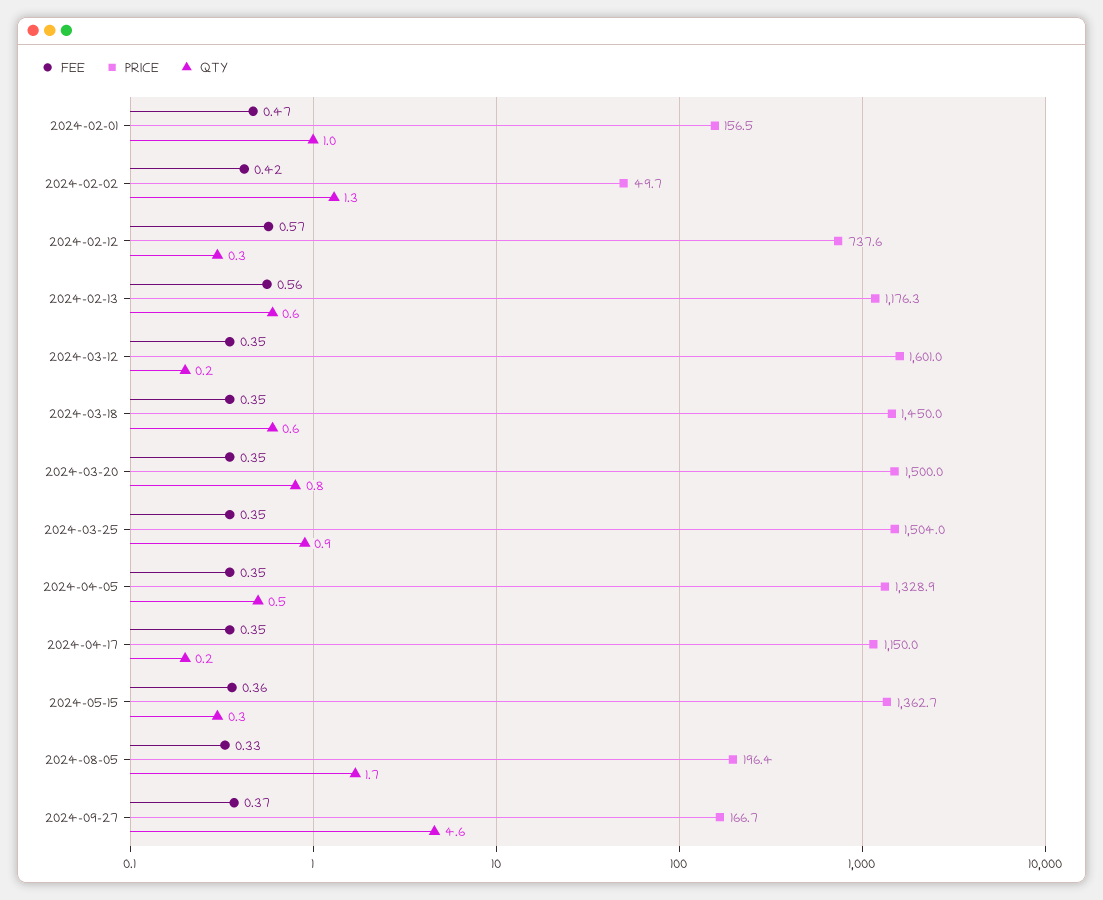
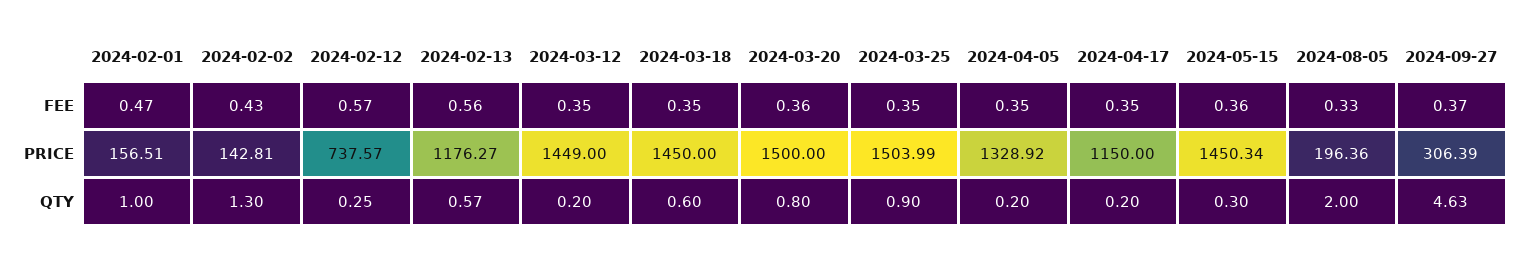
  {
    "FEE": {
      "2024-02-01": 0.47,
-     "2024-02-02": 0.42,
+     "2024-02-02": 0.43,
      "2024-02-12": 0.57,
      "2024-02-13": 0.56,
      "2024-03-12": 0.35,
      "2024-03-18": 0.35,
-     "2024-03-20": 0.35,
+     "2024-03-20": 0.36,
      "2024-03-25": 0.35,
      "2024-04-05": 0.35,
      "2024-04-17": 0.35,
      "2024-05-15": 0.36,
      "2024-08-05": 0.33,
      "2024-09-27": 0.37
    },
    "PRICE": {
      "2024-02-01": 156.51,
-     "2024-02-02": 49.7,
+     "2024-02-02": 142.81,
      "2024-02-12": 737.57,
      "2024-02-13": 1176.27,
-     "2024-03-12": 1601,
+     "2024-03-12": 1449,
      "2024-03-18": 1450,
      "2024-03-20": 1500,
      "2024-03-25": 1503.99,
      "2024-04-05": 1328.92,
      "2024-04-17": 1150,
-     "2024-05-15": 1362.7,
+     "2024-05-15": 1450.34,
      "2024-08-05": 196.36,
-     "2024-09-27": 166.7
+     "2024-09-27": 306.39
    },
    "QTY": {
      "2024-02-01": 1,
      "2024-02-02": 1.3,
      "2024-02-12": 0.25,
      "2024-02-13": 0.57,
      "2024-03-12": 0.2,
      "2024-03-18": 0.6,
      "2024-03-20": 0.8,
      "2024-03-25": 0.9,
-     "2024-04-05": 0.5,
+     "2024-04-05": 0.2,
      "2024-04-17": 0.2,
      "2024-05-15": 0.3,
-     "2024-08-05": 1.7,
+     "2024-08-05": 2,
      "2024-09-27": 4.63
    }
  }

